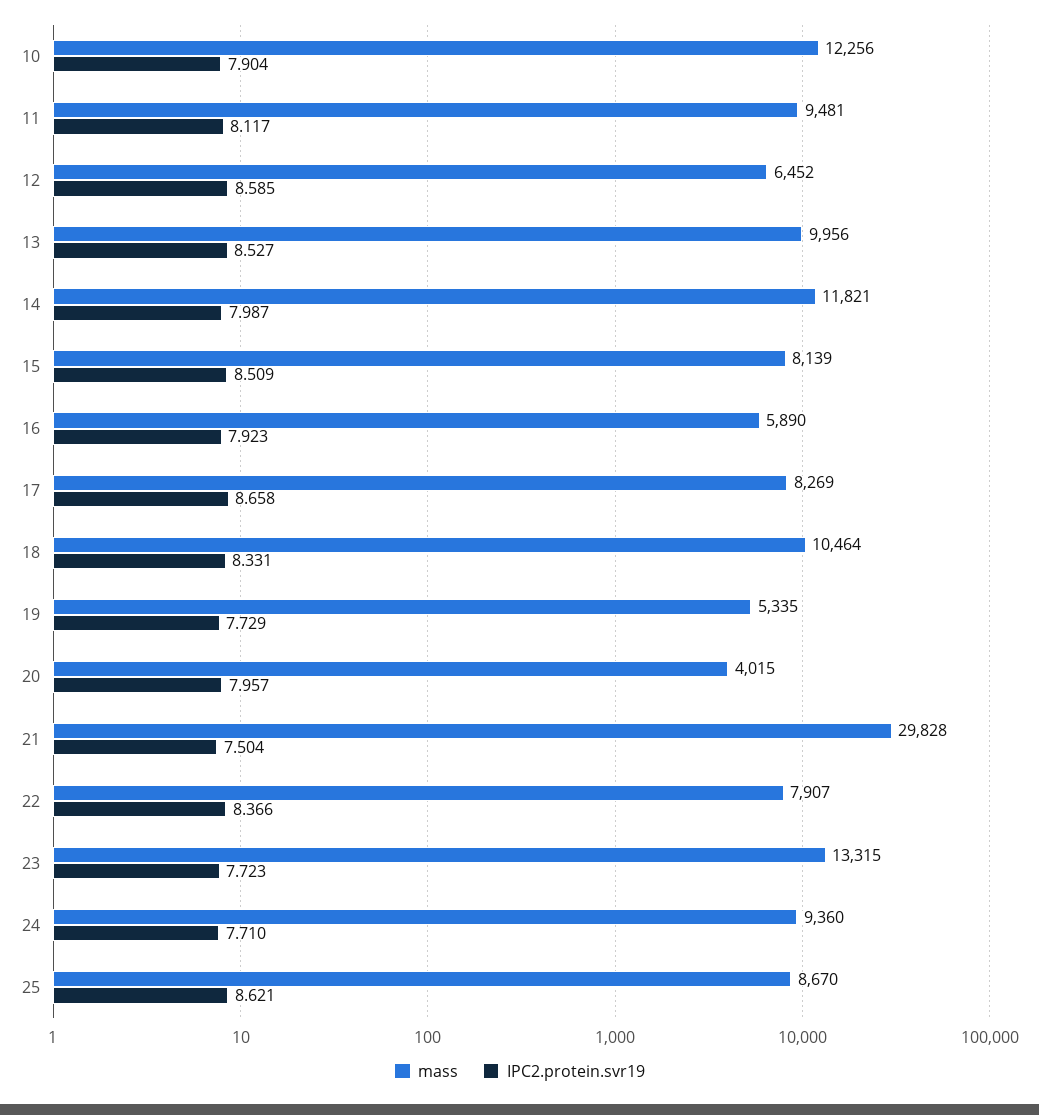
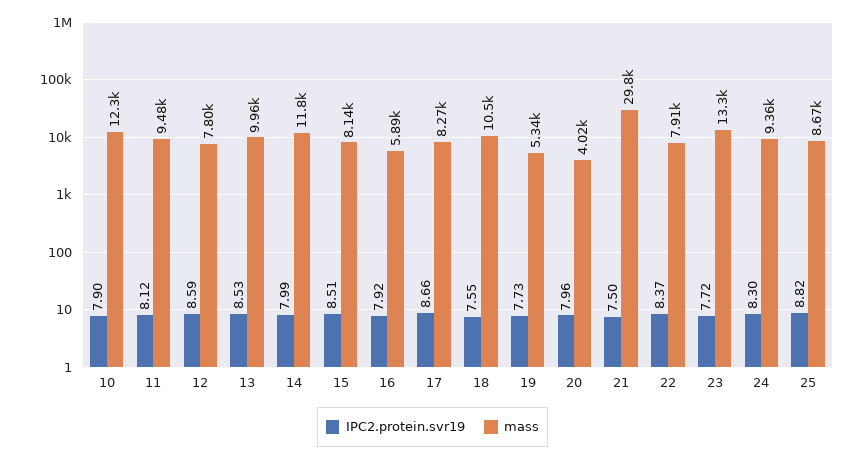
  {
    "mass": {
      "10": 12256,
      "11": 9481,
-     "12": 6452,
+     "12": 7800,
      "13": 9956,
      "14": 11821,
      "15": 8139,
      "16": 5890,
      "17": 8269,
      "18": 10464,
      "19": 5335,
      "20": 4015,
      "21": 29828,
      "22": 7907,
      "23": 13315,
      "24": 9360,
      "25": 8670
    },
    "IPC2.protein.svr19": {
      "10": 7.904,
      "11": 8.117,
      "12": 8.585,
      "13": 8.527,
      "14": 7.987,
      "15": 8.509,
      "16": 7.923,
      "17": 8.658,
-     "18": 8.331,
+     "18": 7.55,
      "19": 7.729,
      "20": 7.957,
      "21": 7.504,
      "22": 8.366,
      "23": 7.723,
-     "24": 7.71,
+     "24": 8.3,
-     "25": 8.621
+     "25": 8.82
    }
  }

